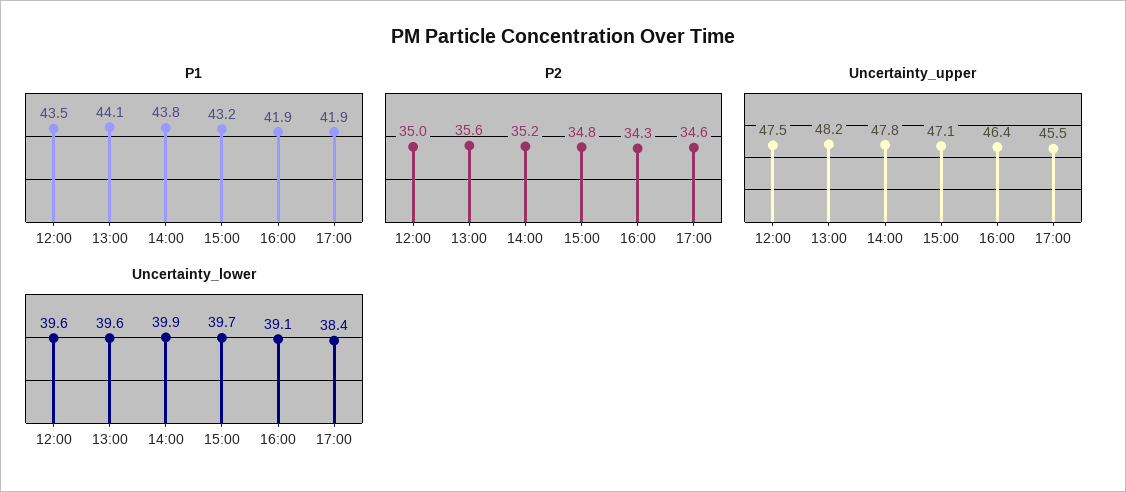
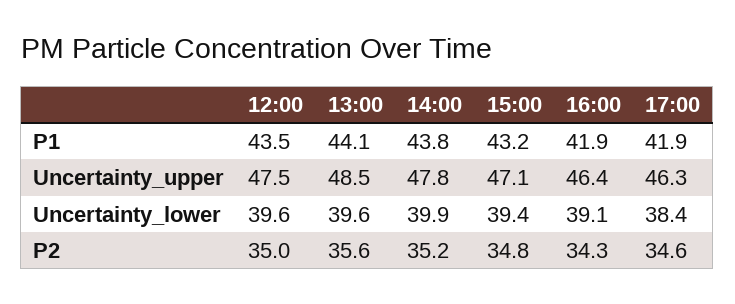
  {
    "P1": {
      "12:00": 43.5,
      "13:00": 44.1,
      "14:00": 43.8,
      "15:00": 43.2,
      "16:00": 41.9,
      "17:00": 41.9
    },
    "P2": {
      "12:00": 35,
      "13:00": 35.6,
      "14:00": 35.2,
      "15:00": 34.8,
      "16:00": 34.3,
      "17:00": 34.6
    },
    "Uncertainty_upper": {
      "12:00": 47.5,
-     "13:00": 48.2,
+     "13:00": 48.5,
      "14:00": 47.8,
      "15:00": 47.1,
      "16:00": 46.4,
-     "17:00": 45.5
+     "17:00": 46.3
    },
    "Uncertainty_lower": {
      "12:00": 39.6,
      "13:00": 39.6,
      "14:00": 39.9,
-     "15:00": 39.7,
+     "15:00": 39.4,
      "16:00": 39.1,
      "17:00": 38.4
    }
  }

